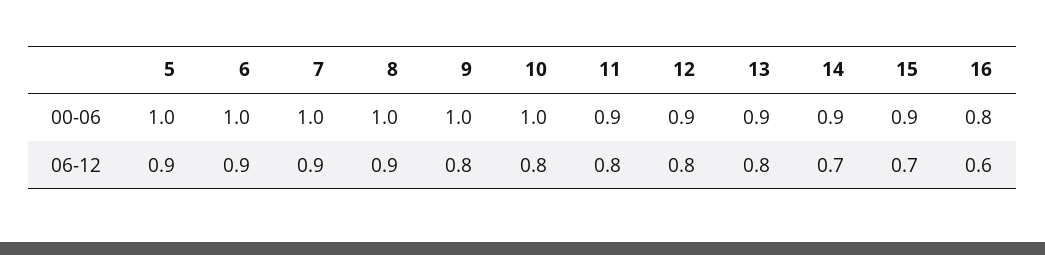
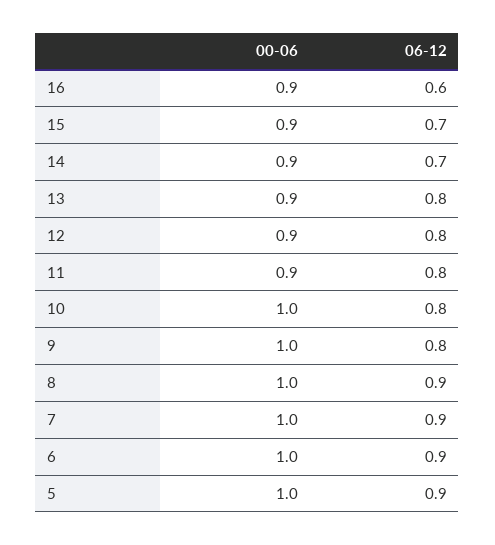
  {
    "5": {
      "00-06": 1,
      "06-12": 0.9
    },
    "6": {
      "00-06": 1,
      "06-12": 0.9
    },
    "7": {
      "00-06": 1,
      "06-12": 0.9
    },
    "8": {
      "00-06": 1,
      "06-12": 0.9
    },
    "9": {
      "00-06": 1,
      "06-12": 0.8
    },
    "10": {
      "00-06": 1,
      "06-12": 0.8
    },
    "11": {
      "00-06": 0.9,
      "06-12": 0.8
    },
    "12": {
      "00-06": 0.9,
      "06-12": 0.8
    },
    "13": {
      "00-06": 0.9,
      "06-12": 0.8
    },
    "14": {
      "00-06": 0.9,
      "06-12": 0.7
    },
    "15": {
      "00-06": 0.9,
      "06-12": 0.7
    },
    "16": {
-     "00-06": 0.8,
+     "00-06": 0.9,
      "06-12": 0.6
    }
  }

